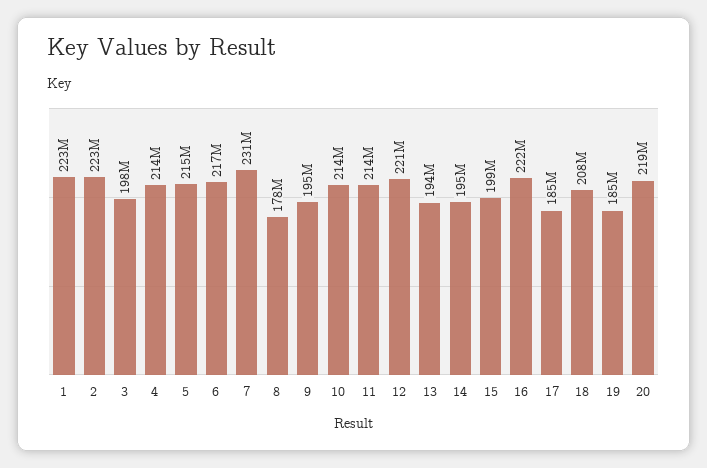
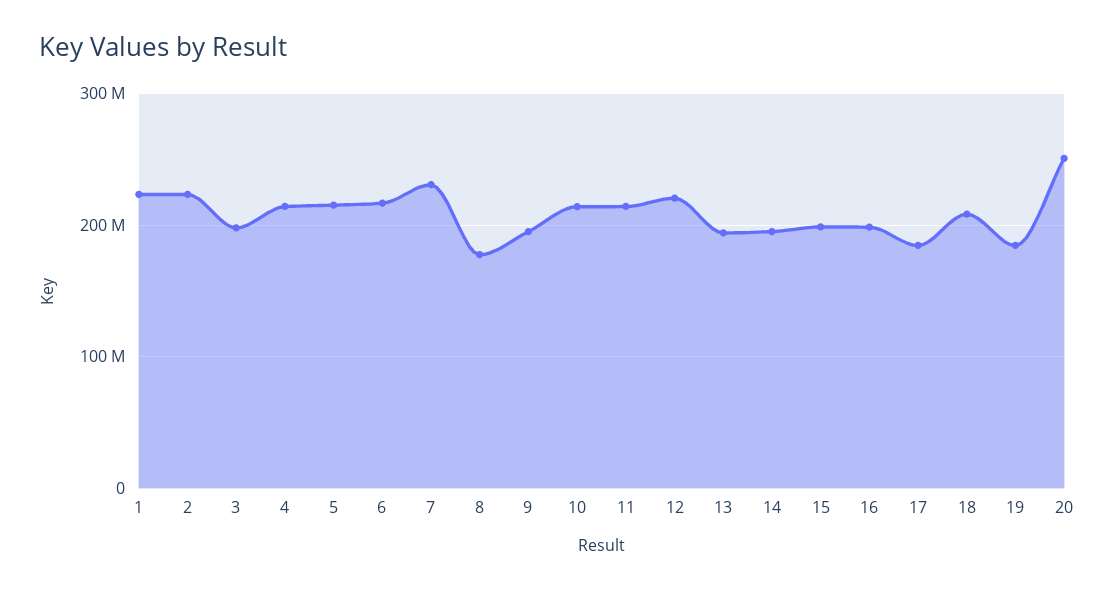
  {
    "1": 223000000,
    "2": 223000000,
    "3": 198000000,
    "4": 214000000,
    "5": 215000000,
    "6": 217000000,
    "7": 231000000,
    "8": 178000000,
    "9": 195000000,
    "10": 214000000,
    "11": 214000000,
    "12": 221000000,
    "13": 194000000,
    "14": 195000000,
    "15": 199000000,
-   "16": 222000000,
+   "16": 200000000,
    "17": 185000000,
    "18": 208000000,
    "19": 185000000,
-   "20": 219000000
+   "20": 250000000
  }

